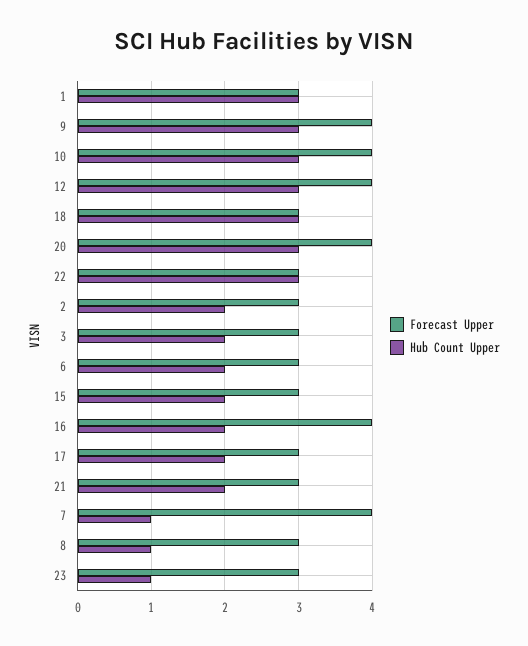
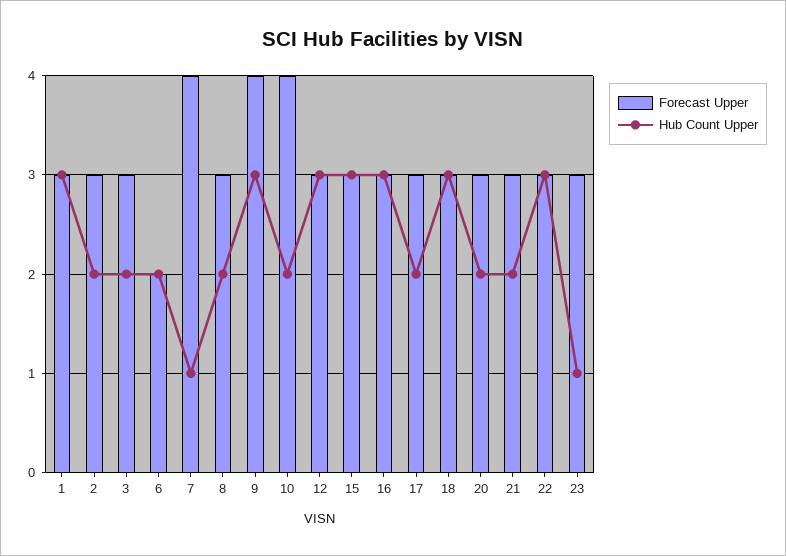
  {
    "Forecast Upper": {
      "1": 3,
      "9": 4,
      "10": 4,
-     "12": 4,
+     "12": 3,
      "18": 3,
-     "20": 4,
+     "20": 3,
      "22": 3,
      "2": 3,
      "3": 3,
-     "6": 3,
+     "6": 2,
      "15": 3,
-     "16": 4,
+     "16": 3,
      "17": 3,
      "21": 3,
      "7": 4,
      "8": 3,
      "23": 3
    },
    "Hub Count Upper": {
      "1": 3,
      "9": 3,
-     "10": 3,
+     "10": 2,
      "12": 3,
      "18": 3,
-     "20": 3,
+     "20": 2,
      "22": 3,
      "2": 2,
      "3": 2,
      "6": 2,
-     "15": 2,
+     "15": 3,
-     "16": 2,
+     "16": 3,
      "17": 2,
      "21": 2,
      "7": 1,
-     "8": 1,
+     "8": 2,
      "23": 1
    }
  }

